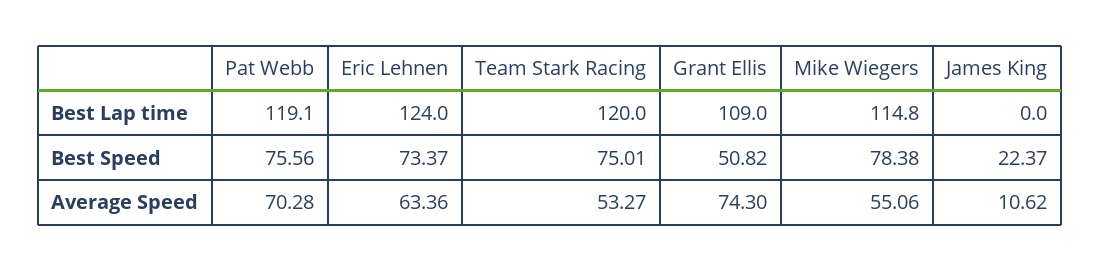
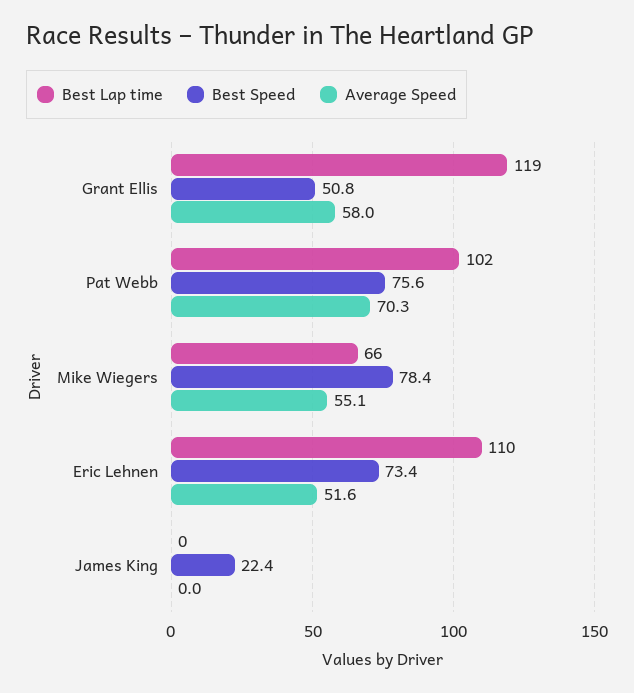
  {
    "Best Lap time": {
-     "Pat Webb": 119.1,
+     "Pat Webb": 102,
-     "Eric Lehnen": 124,
+     "Eric Lehnen": 110,
-     "Team Stark Racing": 120,
-     "Grant Ellis": 109,
+     "Grant Ellis": 119,
-     "Mike Wiegers": 114.8,
+     "Mike Wiegers": 66,
      "James King": 0
    },
    "Best Speed": {
      "Pat Webb": 75.56,
      "Eric Lehnen": 73.37,
-     "Team Stark Racing": 75.01,
      "Grant Ellis": 50.82,
      "Mike Wiegers": 78.38,
      "James King": 22.37
    },
    "Average Speed": {
      "Pat Webb": 70.28,
-     "Eric Lehnen": 63.36,
+     "Eric Lehnen": 51.6,
-     "Team Stark Racing": 53.27,
-     "Grant Ellis": 74.3,
+     "Grant Ellis": 58,
      "Mike Wiegers": 55.06,
-     "James King": 10.62
+     "James King": 0
    }
  }

